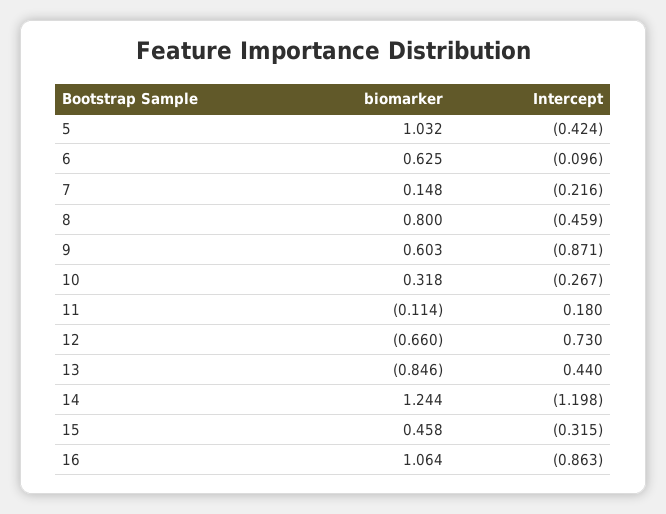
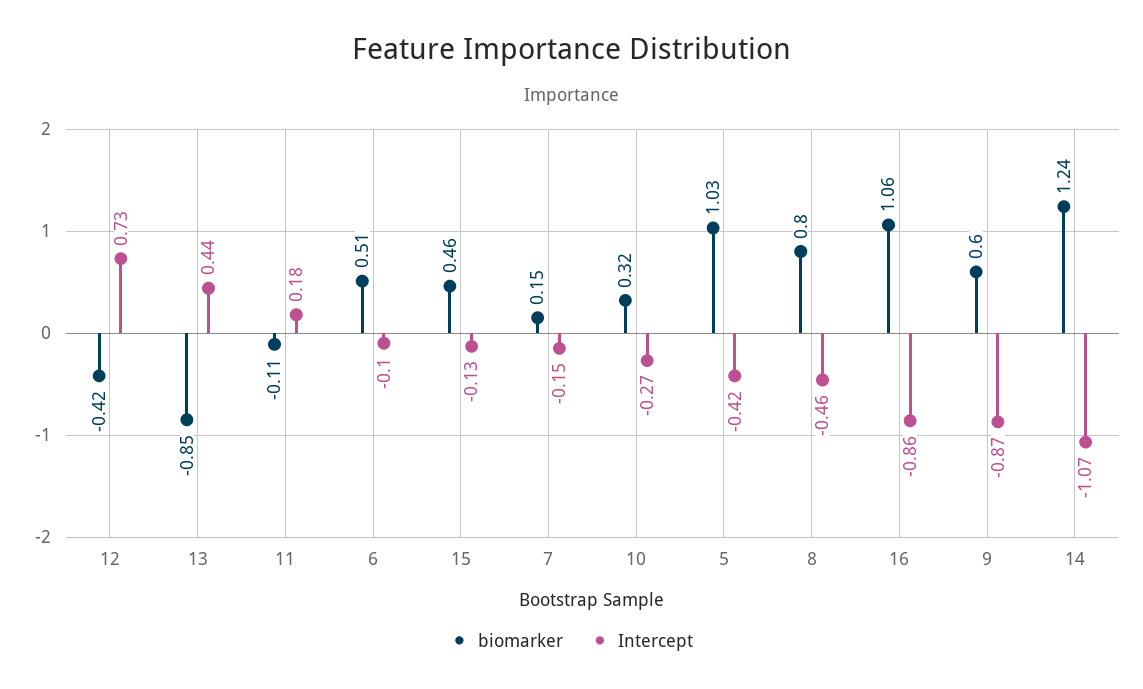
  {
    "biomarker": {
      "5": 1.032,
-     "6": 0.625,
+     "6": 0.51,
      "7": 0.148,
      "8": 0.8,
      "9": 0.603,
      "10": 0.318,
      "11": -0.114,
-     "12": -0.66,
+     "12": -0.42,
      "13": -0.846,
      "14": 1.244,
      "15": 0.458,
      "16": 1.064
    },
    "Intercept": {
      "5": -0.424,
      "6": -0.096,
-     "7": -0.216,
+     "7": -0.15,
      "8": -0.459,
      "9": -0.871,
      "10": -0.267,
      "11": 0.18,
      "12": 0.73,
      "13": 0.44,
-     "14": -1.198,
+     "14": -1.07,
-     "15": -0.315,
+     "15": -0.13,
      "16": -0.863
    }
  }

